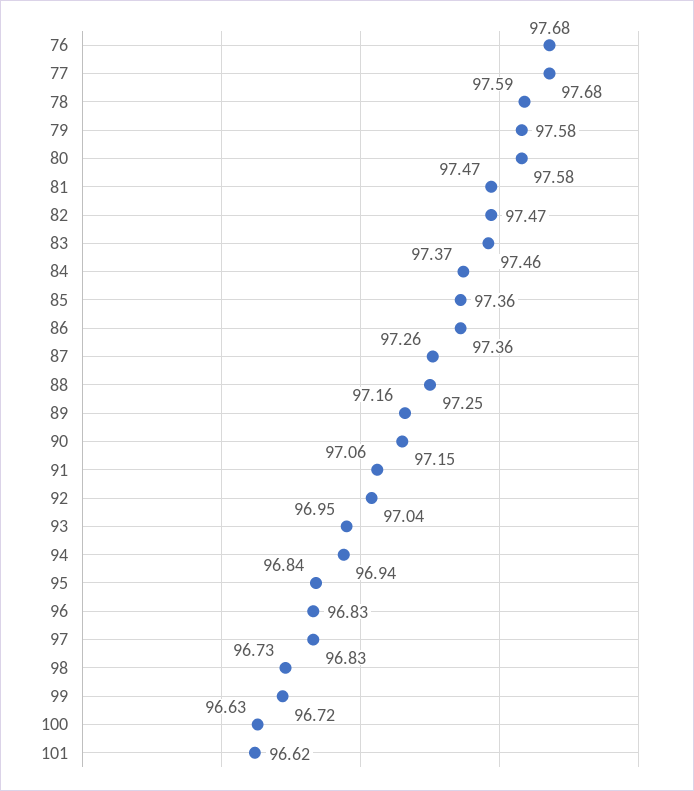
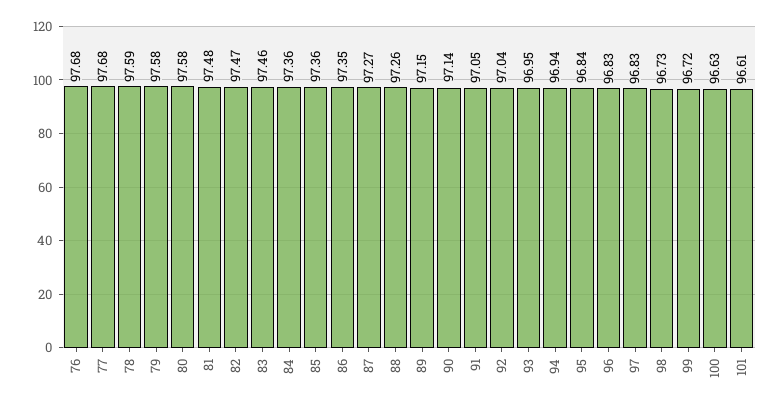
  {
    "76": 97.68,
    "77": 97.68,
    "78": 97.59,
    "79": 97.58,
    "80": 97.58,
-   "81": 97.47,
+   "81": 97.48,
    "82": 97.47,
    "83": 97.46,
-   "84": 97.37,
+   "84": 97.36,
    "85": 97.36,
-   "86": 97.36,
+   "86": 97.35,
-   "87": 97.26,
+   "87": 97.27,
-   "88": 97.25,
+   "88": 97.26,
-   "89": 97.16,
+   "89": 97.15,
-   "90": 97.15,
+   "90": 97.14,
-   "91": 97.06,
+   "91": 97.05,
    "92": 97.04,
    "93": 96.95,
    "94": 96.94,
    "95": 96.84,
    "96": 96.83,
    "97": 96.83,
    "98": 96.73,
    "99": 96.72,
    "100": 96.63,
-   "101": 96.62
+   "101": 96.61
  }

